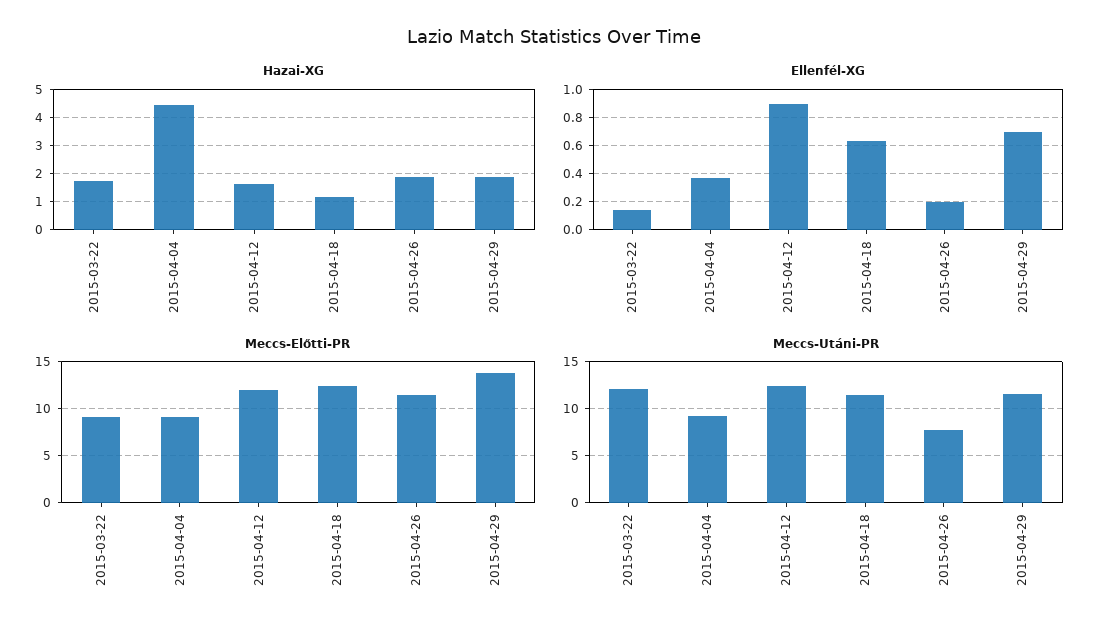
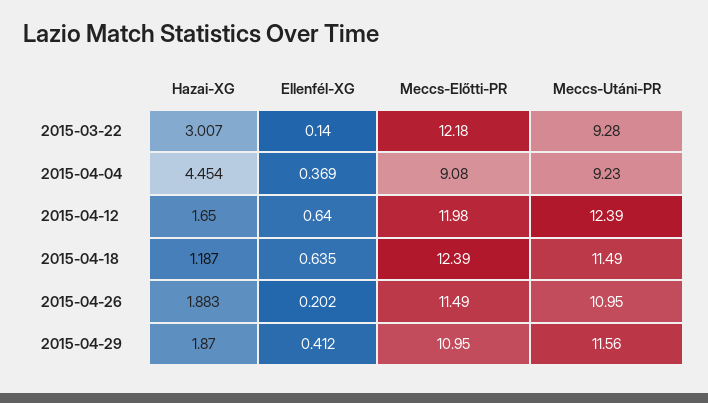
  {
    "Hazai-XG": {
-     "2015-03-22": 1.75,
+     "2015-03-22": 3.007,
      "2015-04-04": 4.454,
      "2015-04-12": 1.65,
      "2015-04-18": 1.187,
      "2015-04-26": 1.883,
      "2015-04-29": 1.87
    },
    "Ellenfél-XG": {
      "2015-03-22": 0.14,
      "2015-04-04": 0.369,
-     "2015-04-12": 0.9,
+     "2015-04-12": 0.64,
      "2015-04-18": 0.635,
      "2015-04-26": 0.202,
-     "2015-04-29": 0.7
+     "2015-04-29": 0.412
    },
    "Meccs-Előtti-PR": {
-     "2015-03-22": 9,
+     "2015-03-22": 12.18,
      "2015-04-04": 9.08,
      "2015-04-12": 11.98,
      "2015-04-18": 12.39,
      "2015-04-26": 11.49,
-     "2015-04-29": 14
+     "2015-04-29": 10.95
    },
    "Meccs-Utáni-PR": {
-     "2015-03-22": 12,
+     "2015-03-22": 9.28,
      "2015-04-04": 9.23,
      "2015-04-12": 12.39,
      "2015-04-18": 11.49,
-     "2015-04-26": 8,
+     "2015-04-26": 10.95,
      "2015-04-29": 11.56
    }
  }

